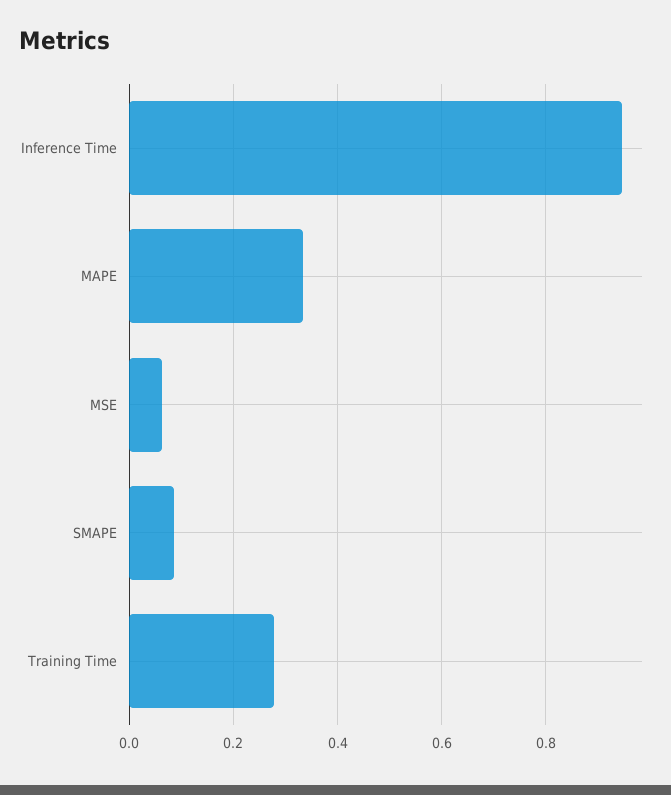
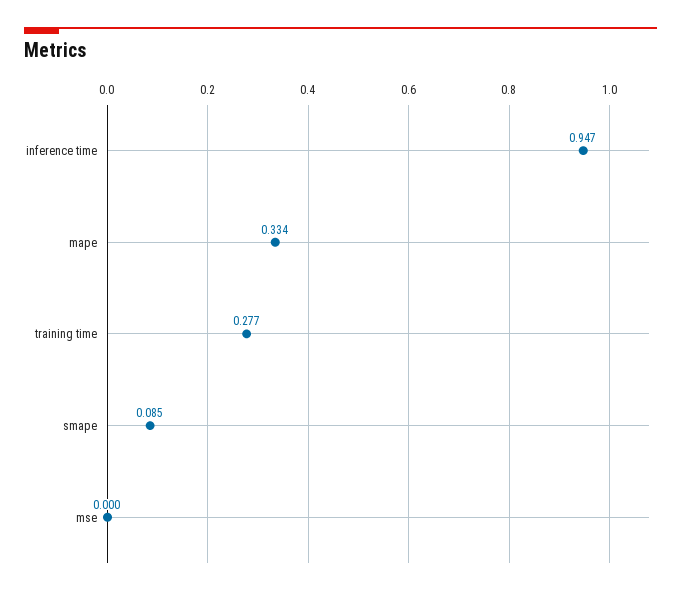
  {
    "Inference Time": 0.947,
    "MAPE": 0.334,
-   "MSE": 0.06,
+   "MSE": 0,
    "SMAPE": 0.085,
    "Training Time": 0.277
  }

